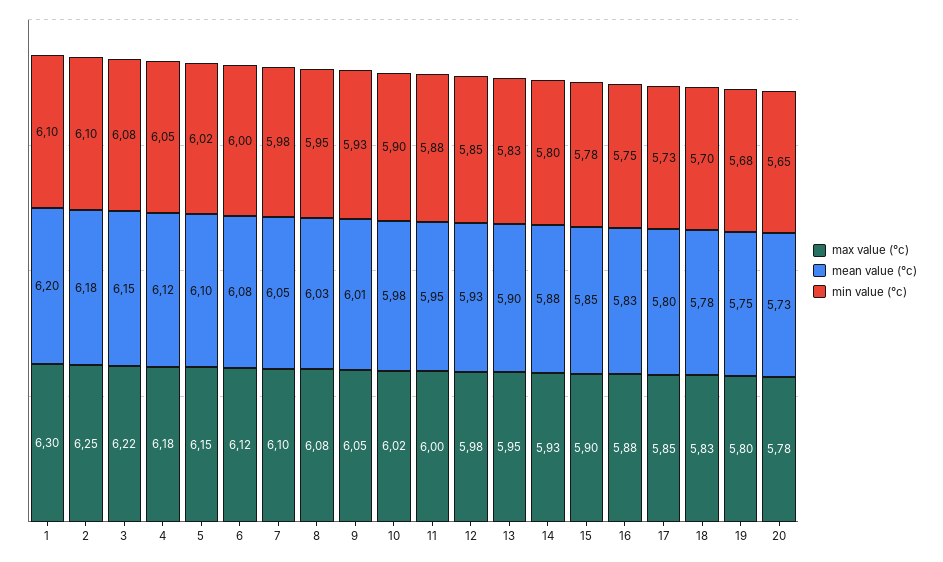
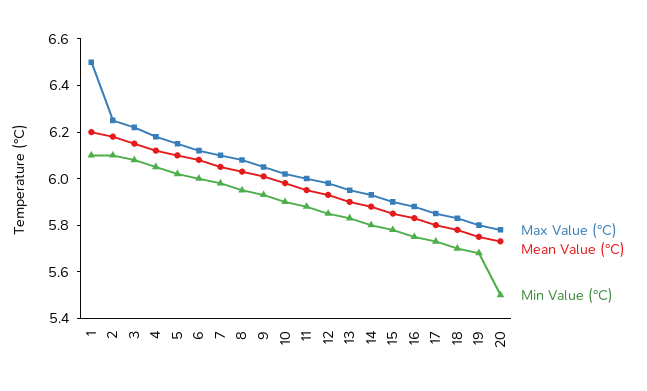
  {
    "max value (°c)": {
-     "1": 6.3,
+     "1": 6.5,
      "2": 6.25,
      "3": 6.22,
      "4": 6.18,
      "5": 6.15,
      "6": 6.12,
      "7": 6.1,
      "8": 6.08,
      "9": 6.05,
      "10": 6.02,
      "11": 6,
      "12": 5.98,
      "13": 5.95,
      "14": 5.93,
      "15": 5.9,
      "16": 5.88,
      "17": 5.85,
      "18": 5.83,
      "19": 5.8,
      "20": 5.78
    },
    "mean value (°c)": {
      "1": 6.2,
      "2": 6.18,
      "3": 6.15,
      "4": 6.12,
      "5": 6.1,
      "6": 6.08,
      "7": 6.05,
      "8": 6.03,
      "9": 6.01,
      "10": 5.98,
      "11": 5.95,
      "12": 5.93,
      "13": 5.9,
      "14": 5.88,
      "15": 5.85,
      "16": 5.83,
      "17": 5.8,
      "18": 5.78,
      "19": 5.75,
      "20": 5.73
    },
    "min value (°c)": {
      "1": 6.1,
      "2": 6.1,
      "3": 6.08,
      "4": 6.05,
      "5": 6.02,
      "6": 6,
      "7": 5.98,
      "8": 5.95,
      "9": 5.93,
      "10": 5.9,
      "11": 5.88,
      "12": 5.85,
      "13": 5.83,
      "14": 5.8,
      "15": 5.78,
      "16": 5.75,
      "17": 5.73,
      "18": 5.7,
      "19": 5.68,
-     "20": 5.65
+     "20": 5.5
    }
  }

